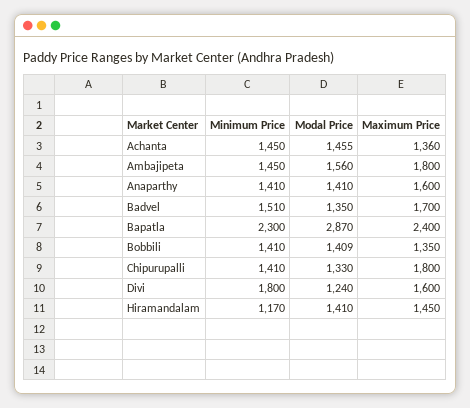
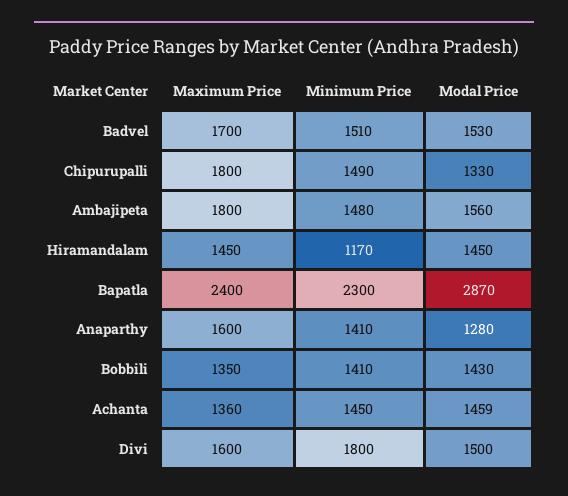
  {
    "Minimum Price": {
      "Achanta": 1450,
-     "Ambajipeta": 1450,
+     "Ambajipeta": 1480,
      "Anaparthy": 1410,
      "Badvel": 1510,
      "Bapatla": 2300,
      "Bobbili": 1410,
-     "Chipurupalli": 1410,
+     "Chipurupalli": 1490,
      "Divi": 1800,
      "Hiramandalam": 1170
    },
    "Modal Price": {
-     "Achanta": 1455,
+     "Achanta": 1459,
      "Ambajipeta": 1560,
-     "Anaparthy": 1410,
+     "Anaparthy": 1280,
-     "Badvel": 1350,
+     "Badvel": 1530,
      "Bapatla": 2870,
-     "Bobbili": 1409,
+     "Bobbili": 1430,
      "Chipurupalli": 1330,
-     "Divi": 1240,
+     "Divi": 1500,
-     "Hiramandalam": 1410
+     "Hiramandalam": 1450
    },
    "Maximum Price": {
      "Achanta": 1360,
      "Ambajipeta": 1800,
      "Anaparthy": 1600,
      "Badvel": 1700,
      "Bapatla": 2400,
      "Bobbili": 1350,
      "Chipurupalli": 1800,
      "Divi": 1600,
      "Hiramandalam": 1450
    }
  }

